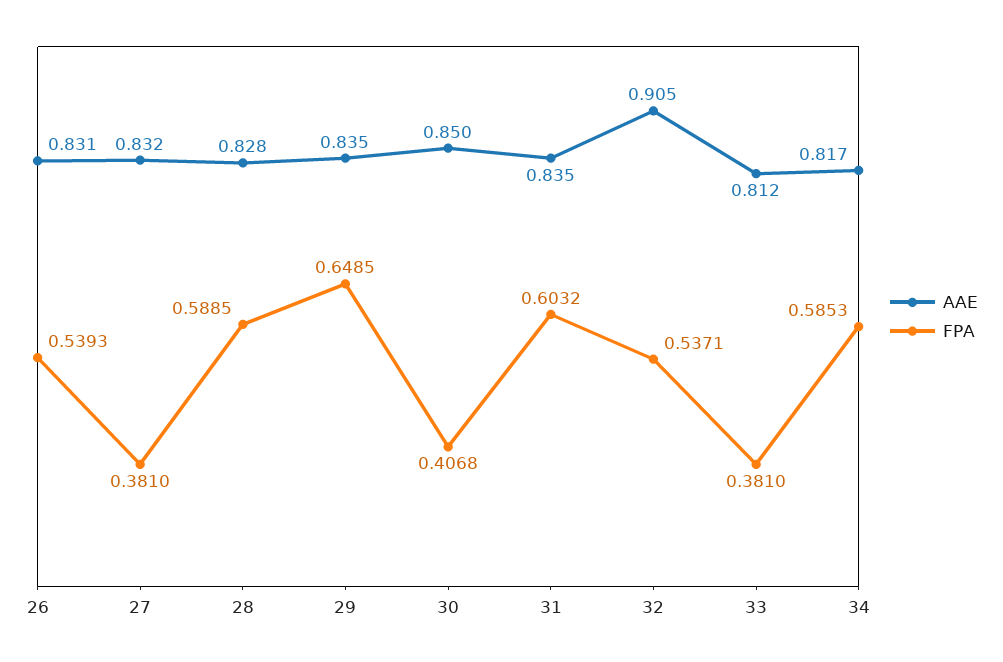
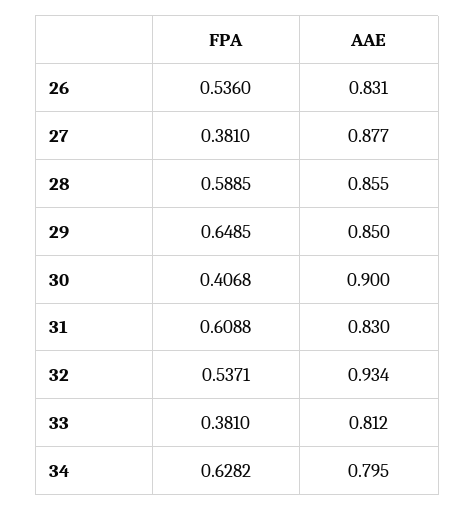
  {
    "AAE": {
      "26": 0.831,
-     "27": 0.832,
+     "27": 0.877,
-     "28": 0.828,
+     "28": 0.855,
-     "29": 0.835,
+     "29": 0.85,
-     "30": 0.85,
+     "30": 0.9,
-     "31": 0.835,
+     "31": 0.83,
-     "32": 0.905,
+     "32": 0.934,
      "33": 0.812,
-     "34": 0.817
+     "34": 0.795
    },
    "FPA": {
-     "26": 0.5393,
+     "26": 0.536,
      "27": 0.381,
      "28": 0.5885,
      "29": 0.6485,
      "30": 0.4068,
-     "31": 0.6032,
+     "31": 0.6088,
      "32": 0.5371,
      "33": 0.381,
-     "34": 0.5853
+     "34": 0.6282
    }
  }

